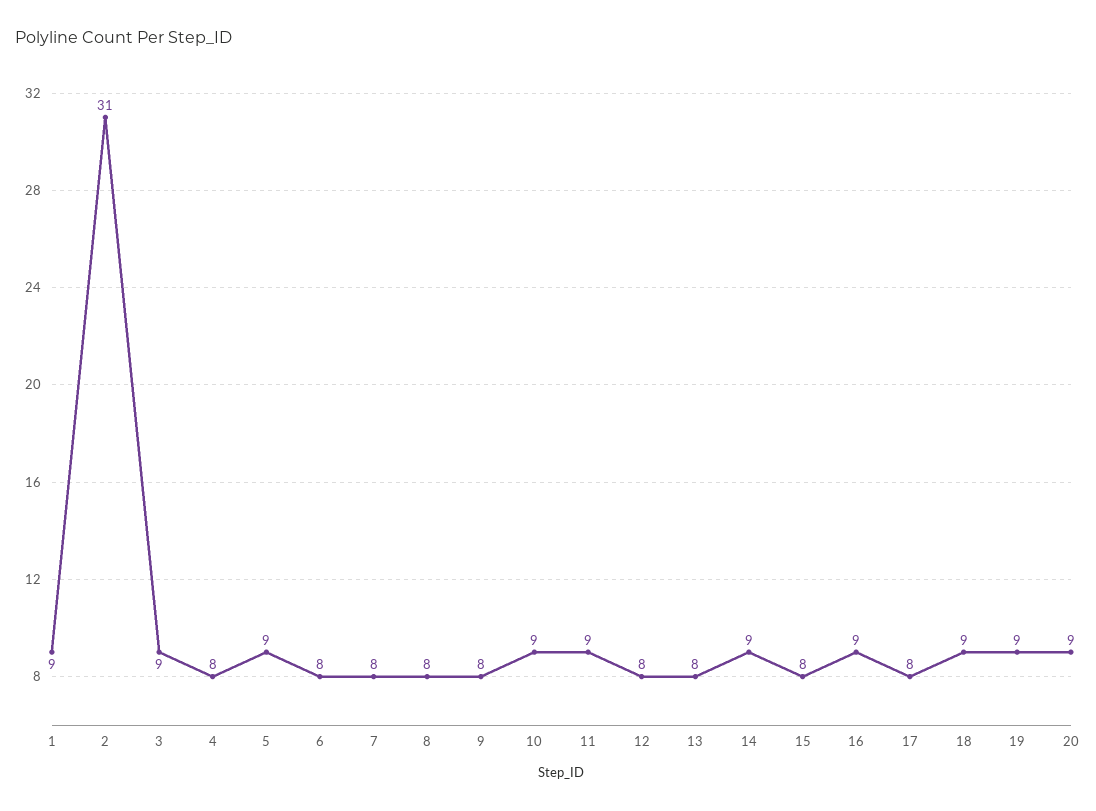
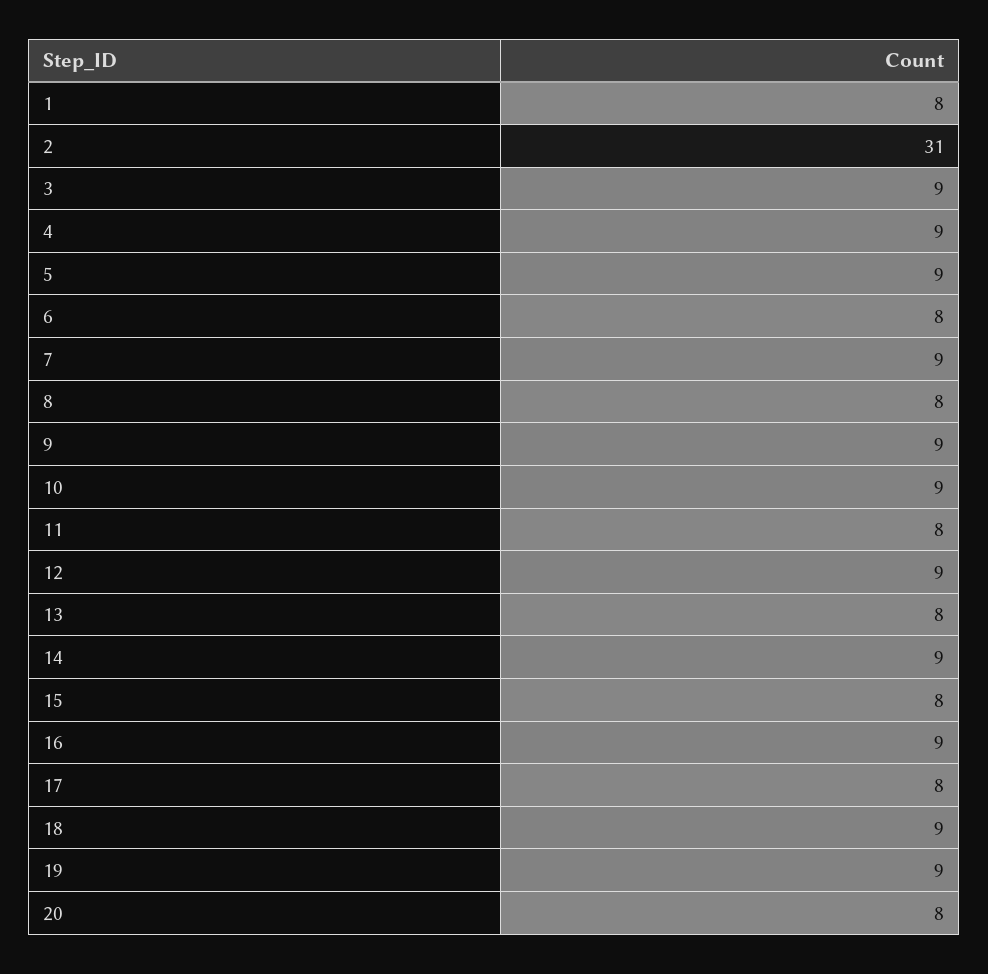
  {
-   "1": 9,
+   "1": 8,
    "2": 31,
    "3": 9,
-   "4": 8,
+   "4": 9,
    "5": 9,
    "6": 8,
-   "7": 8,
+   "7": 9,
    "8": 8,
-   "9": 8,
+   "9": 9,
    "10": 9,
-   "11": 9,
+   "11": 8,
-   "12": 8,
+   "12": 9,
    "13": 8,
    "14": 9,
    "15": 8,
    "16": 9,
    "17": 8,
    "18": 9,
    "19": 9,
-   "20": 9
+   "20": 8
  }

